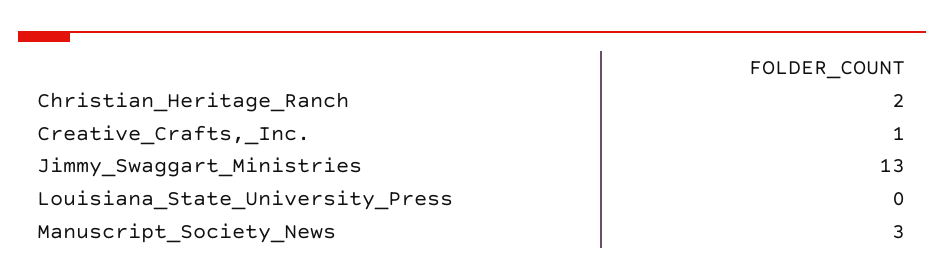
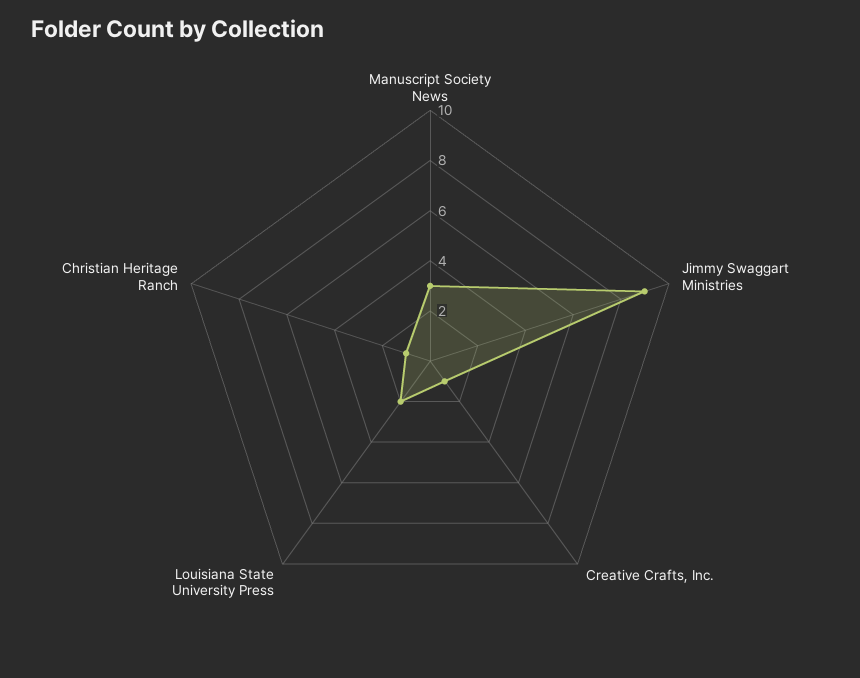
  {
-   "Christian_Heritage_Ranch": 2,
+   "Christian_Heritage_Ranch": 1,
    "Creative_Crafts,_Inc.": 1,
-   "Jimmy_Swaggart_Ministries": 13,
+   "Jimmy_Swaggart_Ministries": 9,
-   "Louisiana_State_University_Press": 0,
+   "Louisiana_State_University_Press": 2,
    "Manuscript_Society_News": 3
  }

